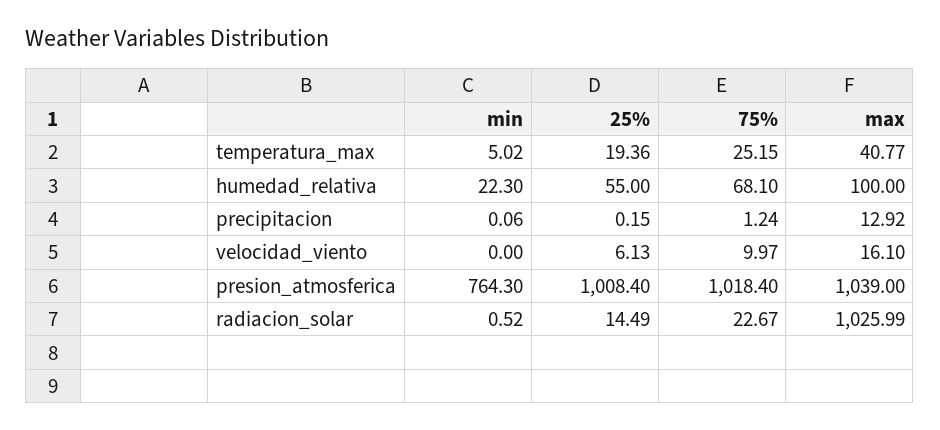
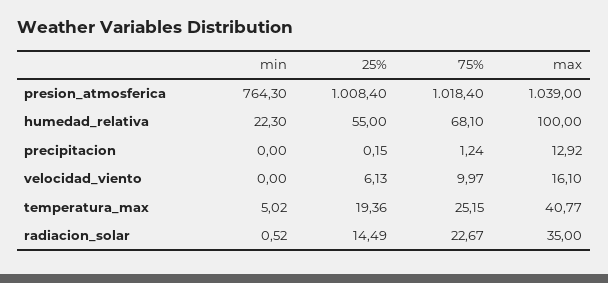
  {
    "min": {
      "temperatura_max": 5.02,
      "humedad_relativa": 22.3,
-     "precipitacion": 0.06,
+     "precipitacion": 0,
      "velocidad_viento": 0,
      "presion_atmosferica": 764.3,
      "radiacion_solar": 0.52
    },
    "25%": {
      "temperatura_max": 19.36,
      "humedad_relativa": 55,
      "precipitacion": 0.15,
      "velocidad_viento": 6.13,
      "presion_atmosferica": 1008.4,
      "radiacion_solar": 14.49
    },
    "75%": {
      "temperatura_max": 25.15,
      "humedad_relativa": 68.1,
      "precipitacion": 1.24,
      "velocidad_viento": 9.97,
      "presion_atmosferica": 1018.4,
      "radiacion_solar": 22.67
    },
    "max": {
      "temperatura_max": 40.77,
      "humedad_relativa": 100,
      "precipitacion": 12.92,
      "velocidad_viento": 16.1,
      "presion_atmosferica": 1039,
-     "radiacion_solar": 1025.99
+     "radiacion_solar": 35
    }
  }

